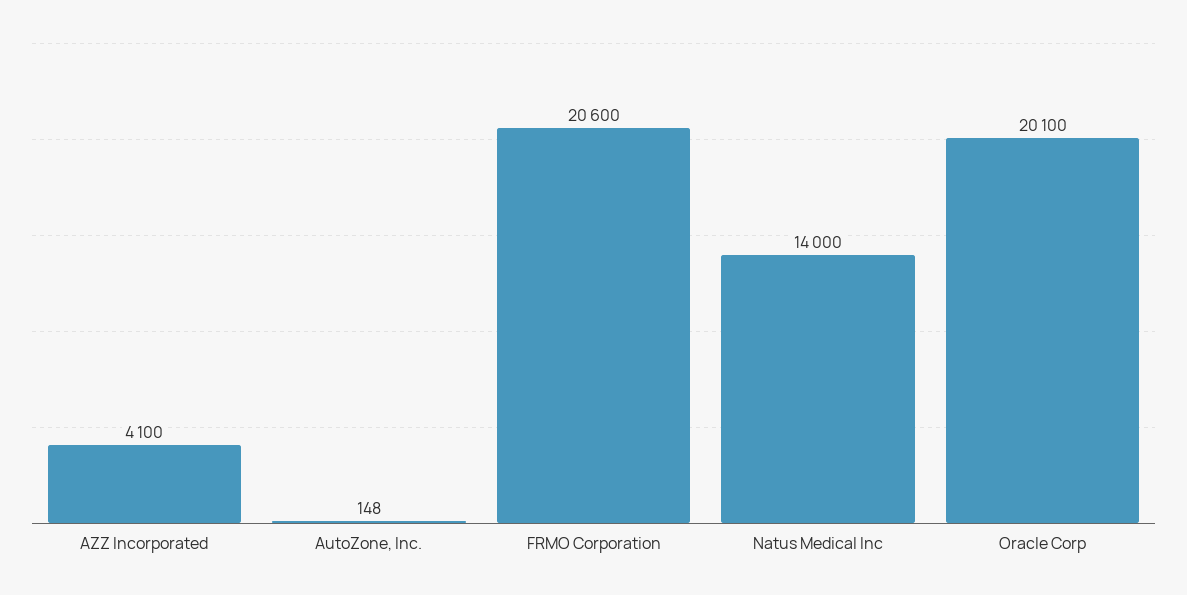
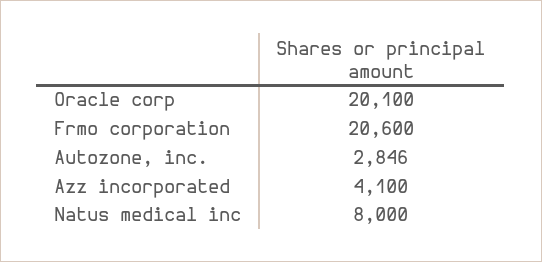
  {
    "AZZ Incorporated": 4100,
-   "AutoZone, Inc.": 148,
+   "AutoZone, Inc.": 2846,
    "FRMO Corporation": 20600,
-   "Natus Medical Inc": 14000,
+   "Natus Medical Inc": 8000,
    "Oracle Corp": 20100
  }

